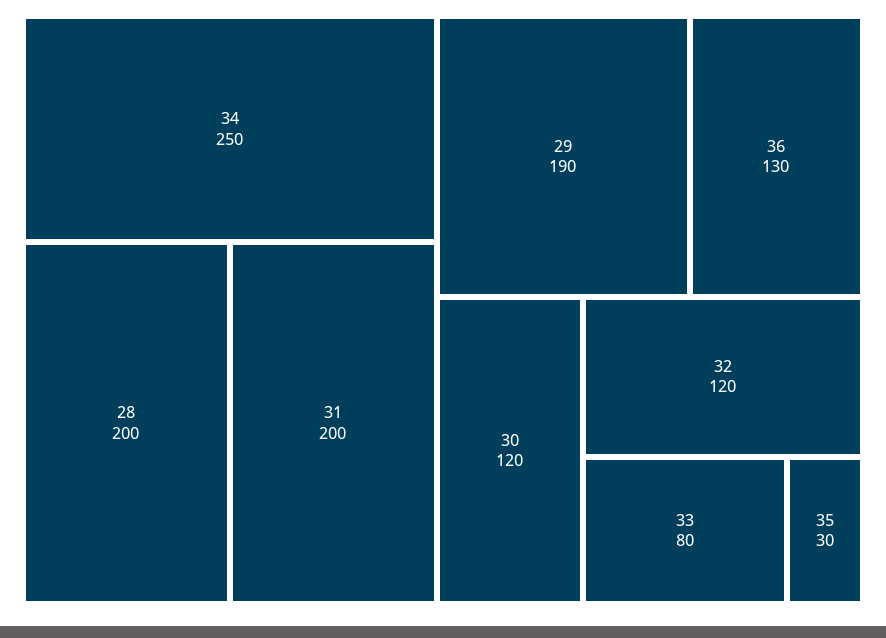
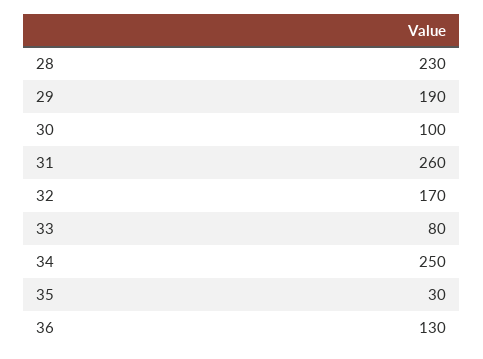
  {
    "34": 250,
-   "28": 200,
+   "28": 230,
-   "31": 200,
+   "31": 260,
    "29": 190,
    "36": 130,
-   "30": 120,
+   "30": 100,
-   "32": 120,
+   "32": 170,
    "33": 80,
    "35": 30
  }

